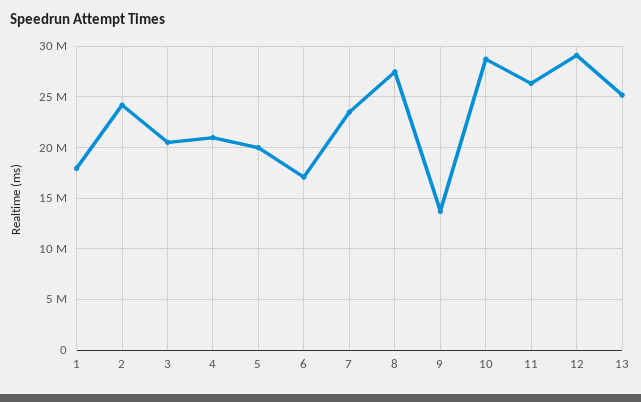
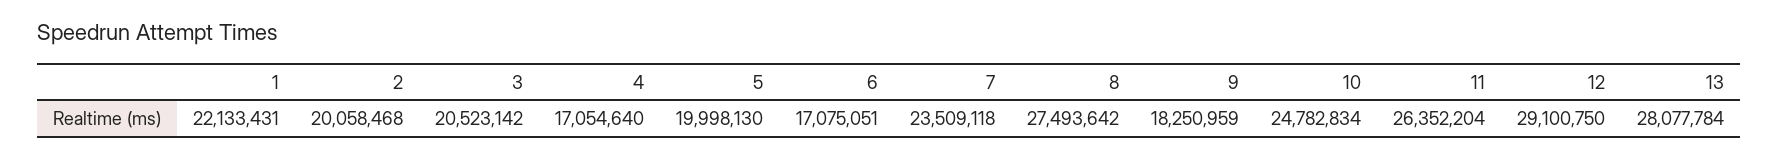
  {
-   "1": 18000000,
+   "1": 22133431,
-   "2": 24000000,
+   "2": 20058468,
    "3": 20523142,
-   "4": 21000000,
+   "4": 17054640,
    "5": 19998130,
    "6": 17075051,
    "7": 23509118,
    "8": 27493642,
-   "9": 14000000,
+   "9": 18250959,
-   "10": 29000000,
+   "10": 24782834,
    "11": 26352204,
    "12": 29100750,
-   "13": 25000000
+   "13": 28077784
  }

